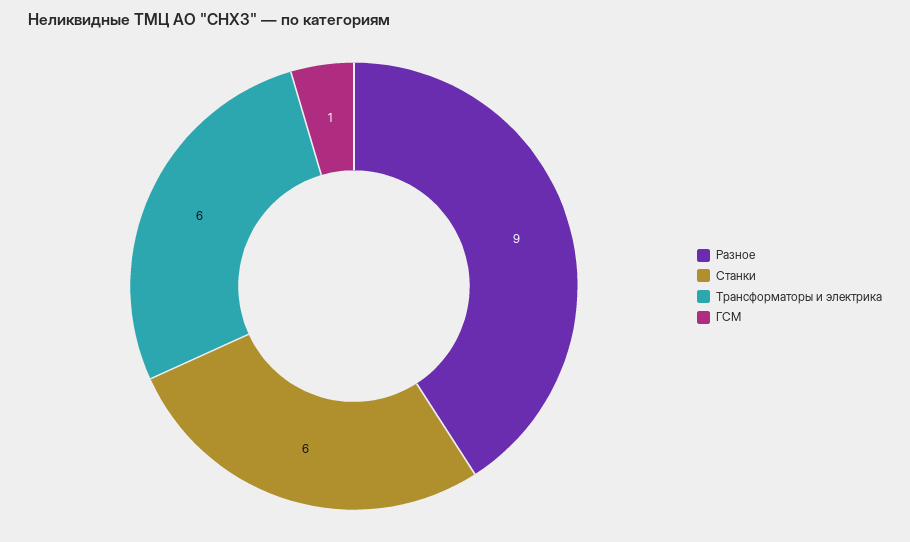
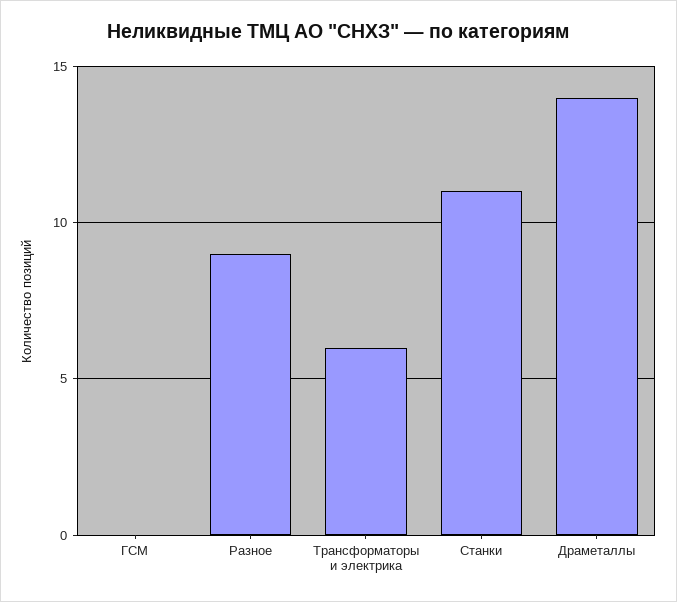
  {
    "Разное": 9,
-   "Станки": 6,
+   "Станки": 11,
    "Трансформаторы и электрика": 6,
-   "ГСМ": 1
+   "ГСМ": 0,
+   "Драметаллы": 14
  }

